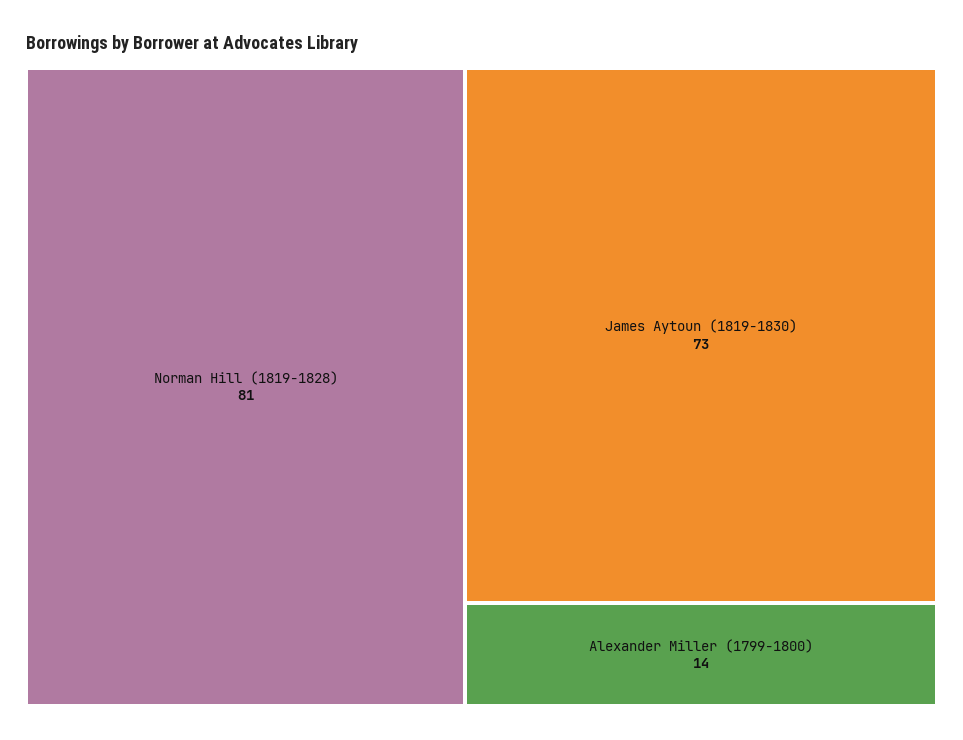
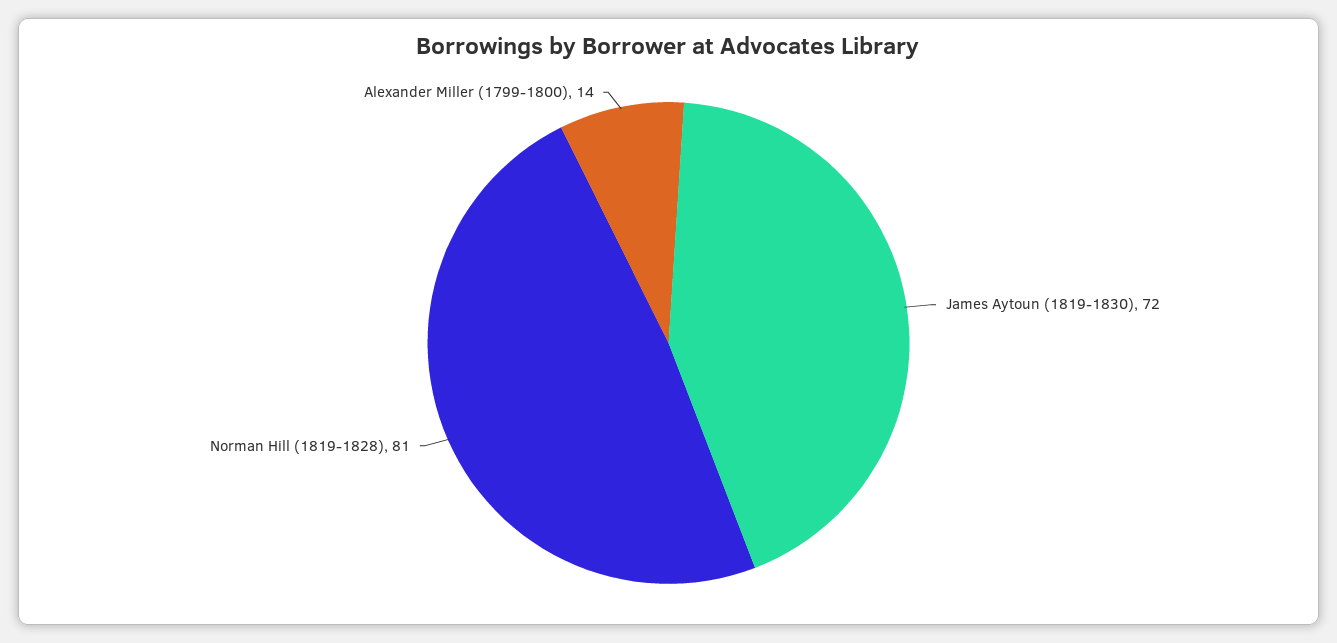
  {
    "Norman Hill (1819-1828)": 81,
-   "James Aytoun (1819-1830)": 73,
+   "James Aytoun (1819-1830)": 72,
    "Alexander Miller (1799-1800)": 14
  }

